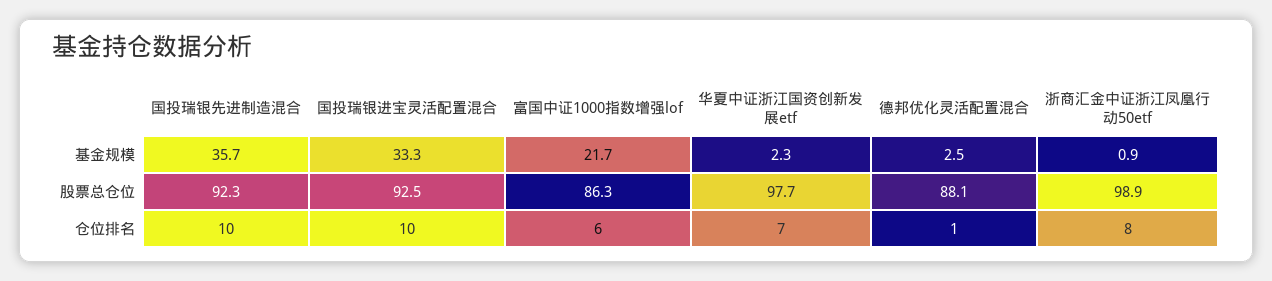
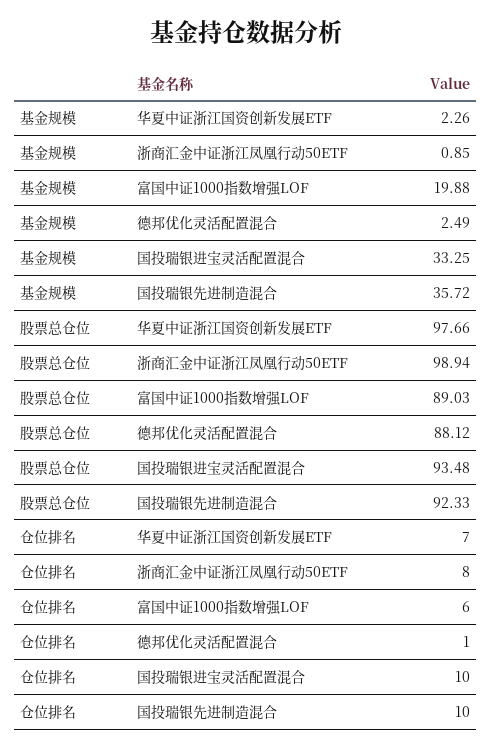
  {
    "国投瑞银先进制造混合": {
      "基金规模": 35.72,
      "股票总仓位": 92.33,
      "仓位排名": 10
    },
    "国投瑞银进宝灵活配置混合": {
      "基金规模": 33.25,
-     "股票总仓位": 92.5,
+     "股票总仓位": 93.48,
      "仓位排名": 10
    },
    "富国中证1000指数增强lof": {
-     "基金规模": 21.7,
+     "基金规模": 19.88,
-     "股票总仓位": 86.3,
+     "股票总仓位": 89.03,
      "仓位排名": 6
    },
    "华夏中证浙江国资创新发展etf": {
      "基金规模": 2.26,
      "股票总仓位": 97.66,
      "仓位排名": 7
    },
    "德邦优化灵活配置混合": {
      "基金规模": 2.49,
      "股票总仓位": 88.12,
      "仓位排名": 1
    },
    "浙商汇金中证浙江凤凰行动50etf": {
      "基金规模": 0.85,
      "股票总仓位": 98.94,
      "仓位排名": 8
    }
  }

